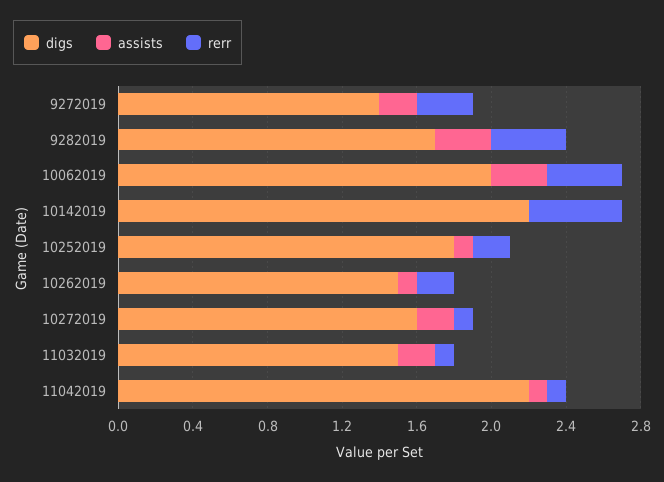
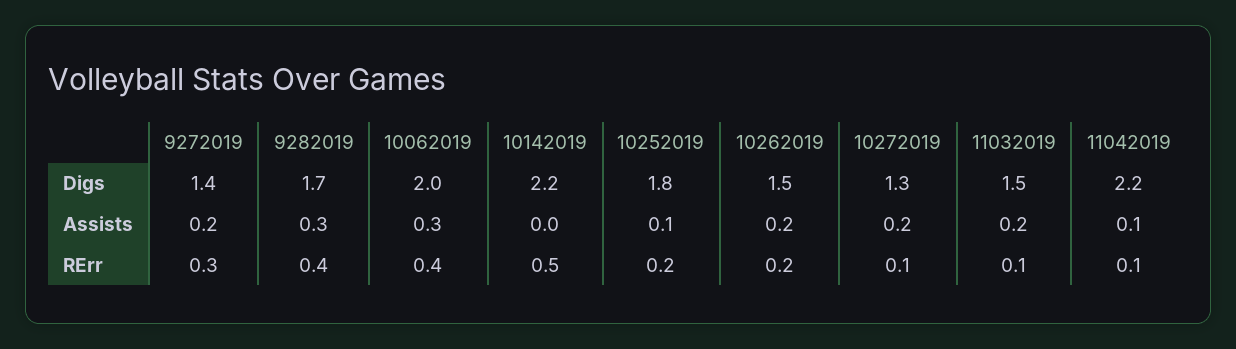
  {
    "digs": {
      "9272019": 1.4,
      "9282019": 1.7,
      "10062019": 2,
      "10142019": 2.2,
      "10252019": 1.8,
      "10262019": 1.5,
-     "10272019": 1.6,
+     "10272019": 1.3,
      "11032019": 1.5,
      "11042019": 2.2
    },
    "assists": {
      "9272019": 0.2,
      "9282019": 0.3,
      "10062019": 0.3,
      "10142019": 0,
      "10252019": 0.1,
-     "10262019": 0.1,
+     "10262019": 0.2,
      "10272019": 0.2,
      "11032019": 0.2,
      "11042019": 0.1
    },
    "rerr": {
      "9272019": 0.3,
      "9282019": 0.4,
      "10062019": 0.4,
      "10142019": 0.5,
      "10252019": 0.2,
      "10262019": 0.2,
      "10272019": 0.1,
      "11032019": 0.1,
      "11042019": 0.1
    }
  }

